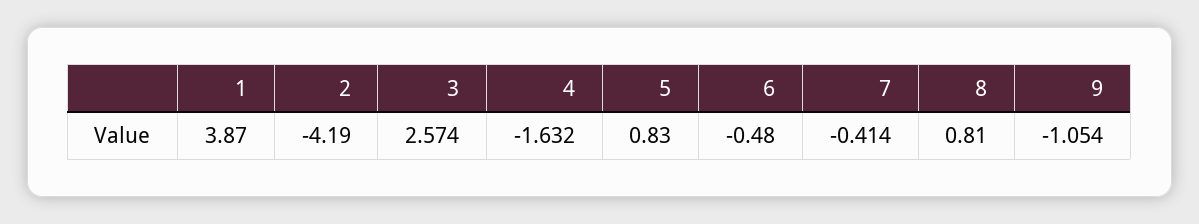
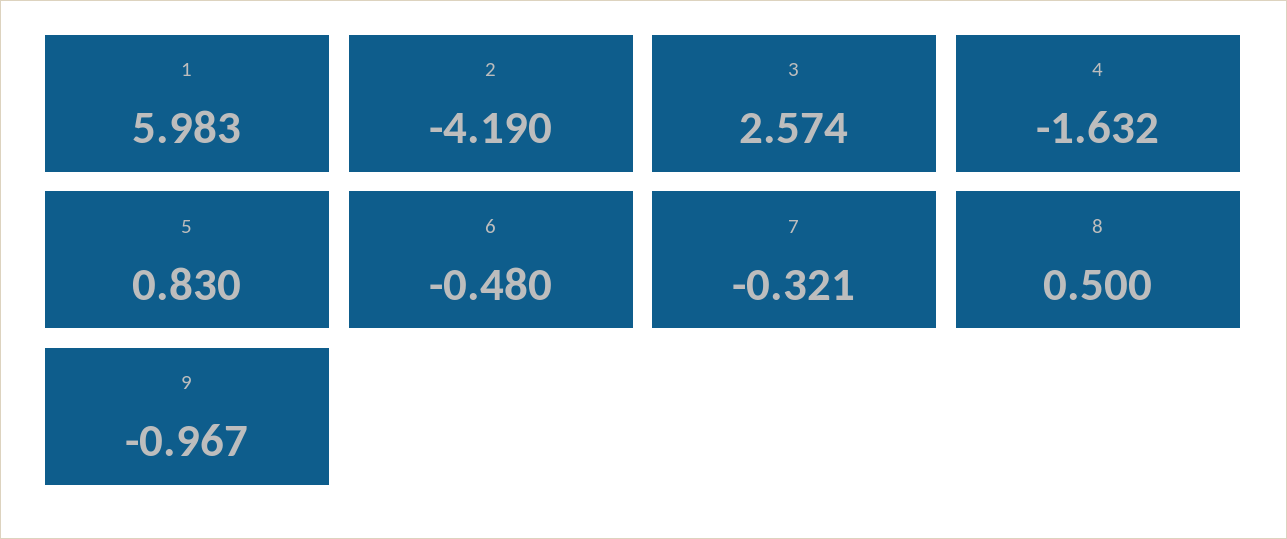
  {
-   "1": 3.87,
+   "1": 5.983,
    "2": -4.19,
    "3": 2.574,
    "4": -1.632,
    "5": 0.83,
    "6": -0.48,
-   "7": -0.414,
+   "7": -0.321,
-   "8": 0.81,
+   "8": 0.5,
-   "9": -1.054
+   "9": -0.967
  }

